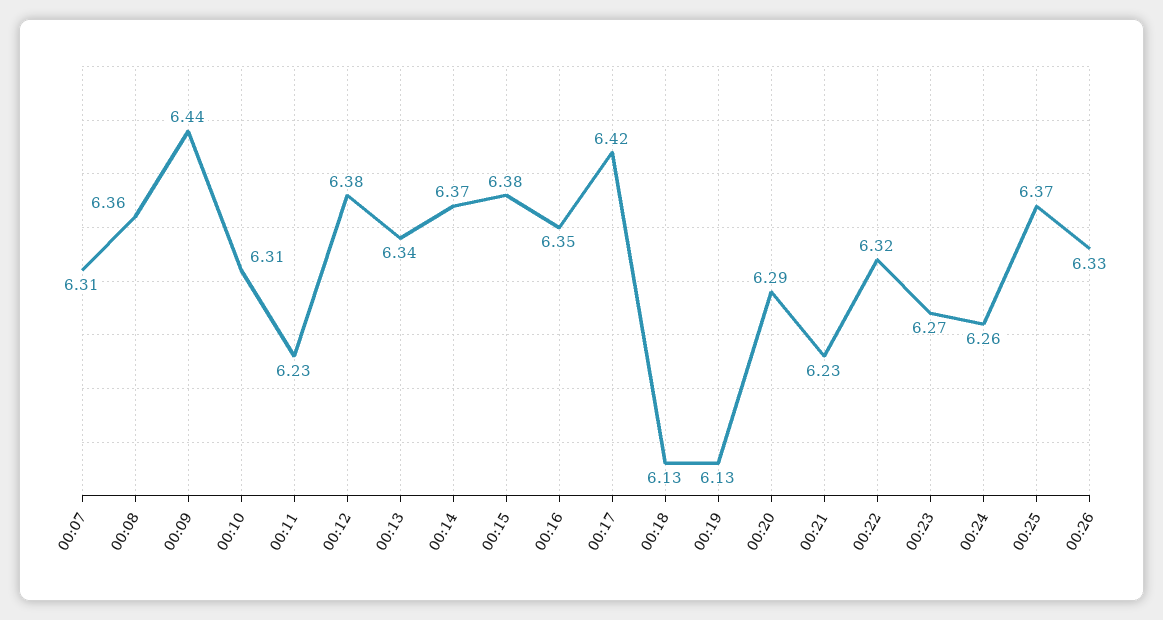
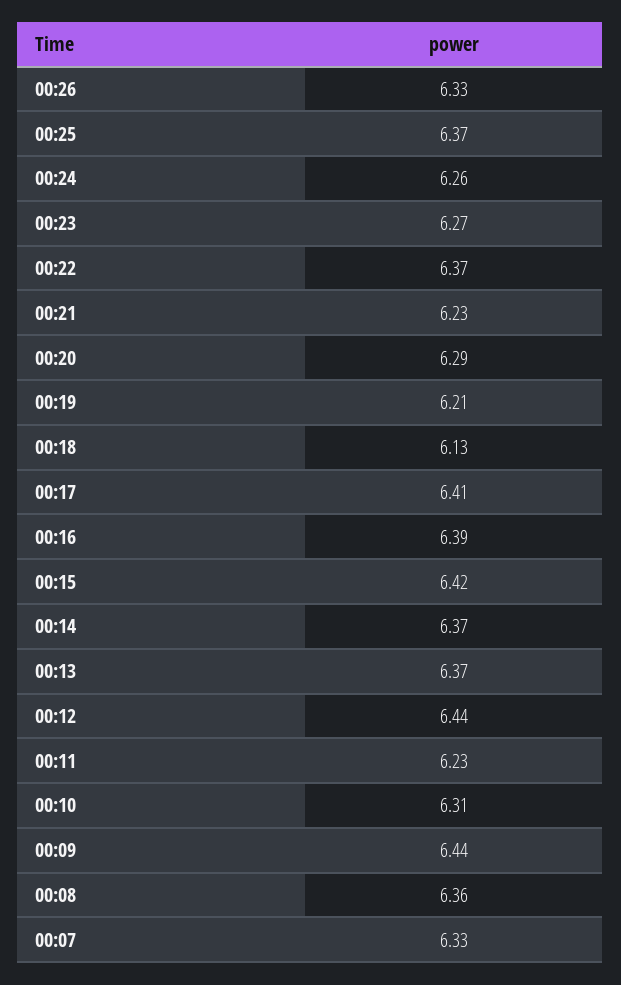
  {
-   "00:07": 6.31,
+   "00:07": 6.33,
    "00:08": 6.36,
    "00:09": 6.44,
    "00:10": 6.31,
    "00:11": 6.23,
-   "00:12": 6.38,
+   "00:12": 6.44,
-   "00:13": 6.34,
+   "00:13": 6.37,
    "00:14": 6.37,
-   "00:15": 6.38,
+   "00:15": 6.42,
-   "00:16": 6.35,
+   "00:16": 6.39,
-   "00:17": 6.42,
+   "00:17": 6.41,
    "00:18": 6.13,
-   "00:19": 6.13,
+   "00:19": 6.21,
    "00:20": 6.29,
    "00:21": 6.23,
-   "00:22": 6.32,
+   "00:22": 6.37,
    "00:23": 6.27,
    "00:24": 6.26,
    "00:25": 6.37,
    "00:26": 6.33
  }

